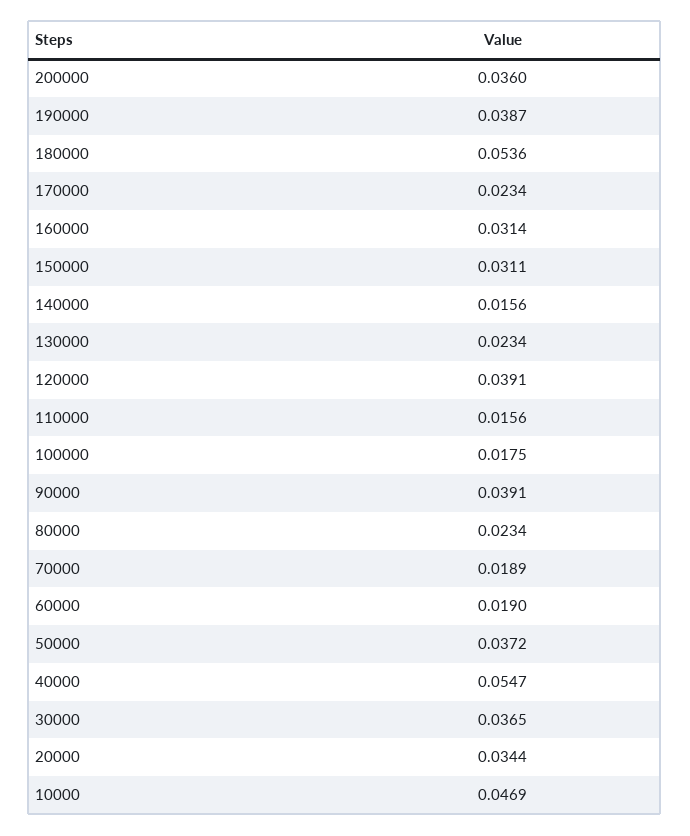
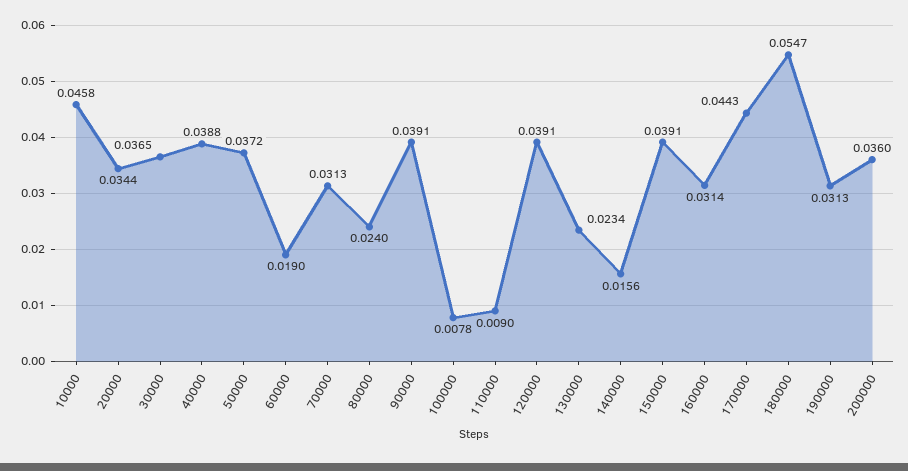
  {
    "200000": 0.036,
-   "190000": 0.0387,
+   "190000": 0.0313,
-   "180000": 0.0536,
+   "180000": 0.0547,
-   "170000": 0.0234,
+   "170000": 0.0443,
    "160000": 0.0314,
-   "150000": 0.0311,
+   "150000": 0.0391,
    "140000": 0.0156,
    "130000": 0.0234,
    "120000": 0.0391,
-   "110000": 0.0156,
+   "110000": 0.009,
-   "100000": 0.0175,
+   "100000": 0.0078,
    "90000": 0.0391,
-   "80000": 0.0234,
+   "80000": 0.024,
-   "70000": 0.0189,
+   "70000": 0.0313,
    "60000": 0.019,
    "50000": 0.0372,
-   "40000": 0.0547,
+   "40000": 0.0388,
    "30000": 0.0365,
    "20000": 0.0344,
-   "10000": 0.0469
+   "10000": 0.0458
  }

